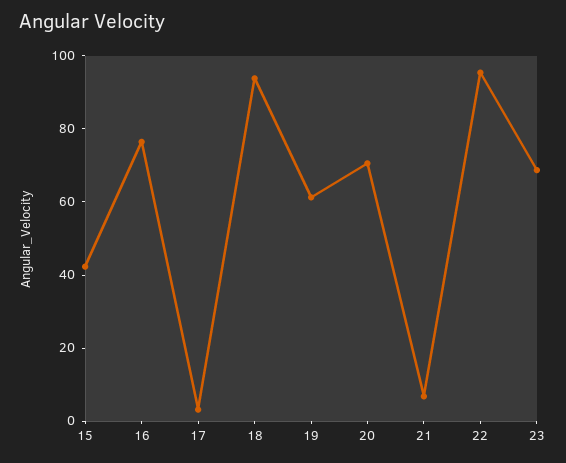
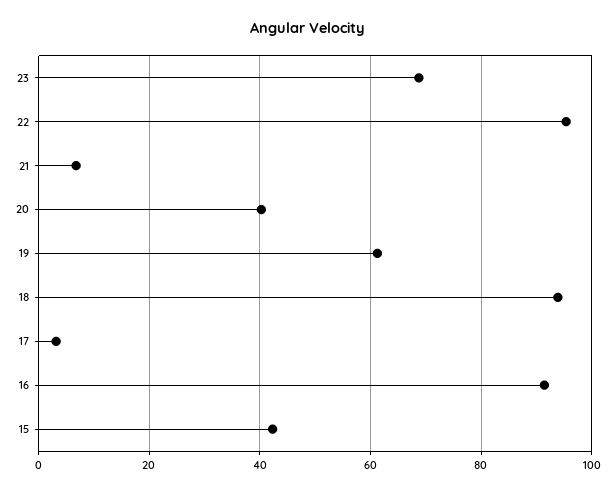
  {
    "15": 42,
-   "16": 75,
+   "16": 92,
    "17": 4,
    "18": 94,
    "19": 62,
-   "20": 70,
+   "20": 40,
    "21": 6,
    "22": 96,
    "23": 68
  }

